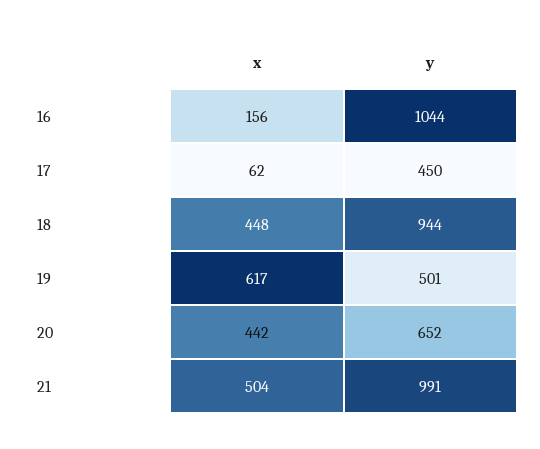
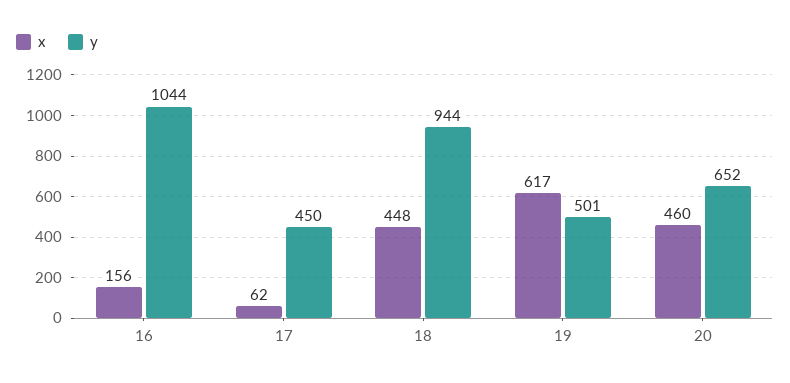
  {
    "x": {
      "16": 156,
      "17": 62,
      "18": 448,
      "19": 617,
-     "20": 442,
+     "20": 460
-     "21": 504
    },
    "y": {
      "16": 1044,
      "17": 450,
      "18": 944,
      "19": 501,
-     "20": 652,
+     "20": 652
-     "21": 991
    }
  }

